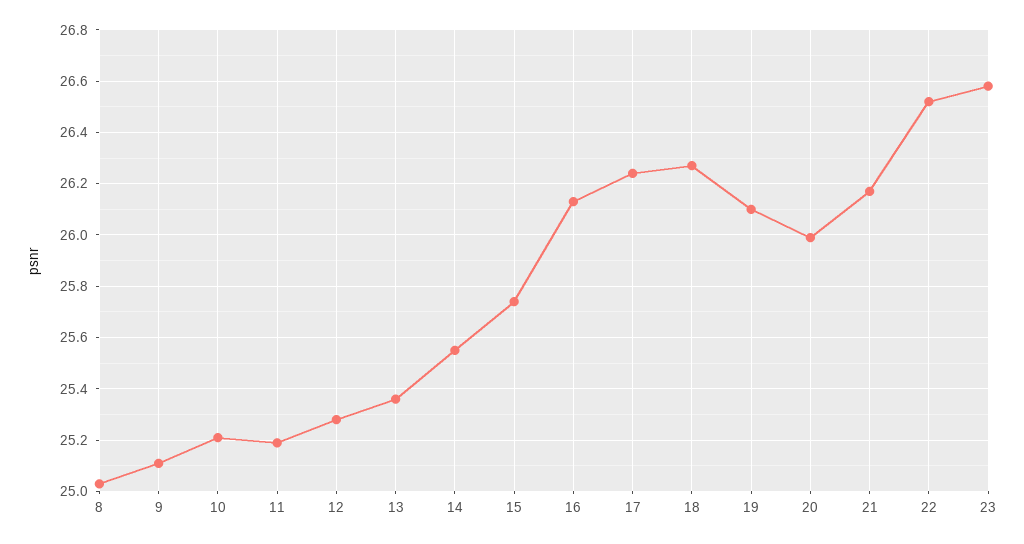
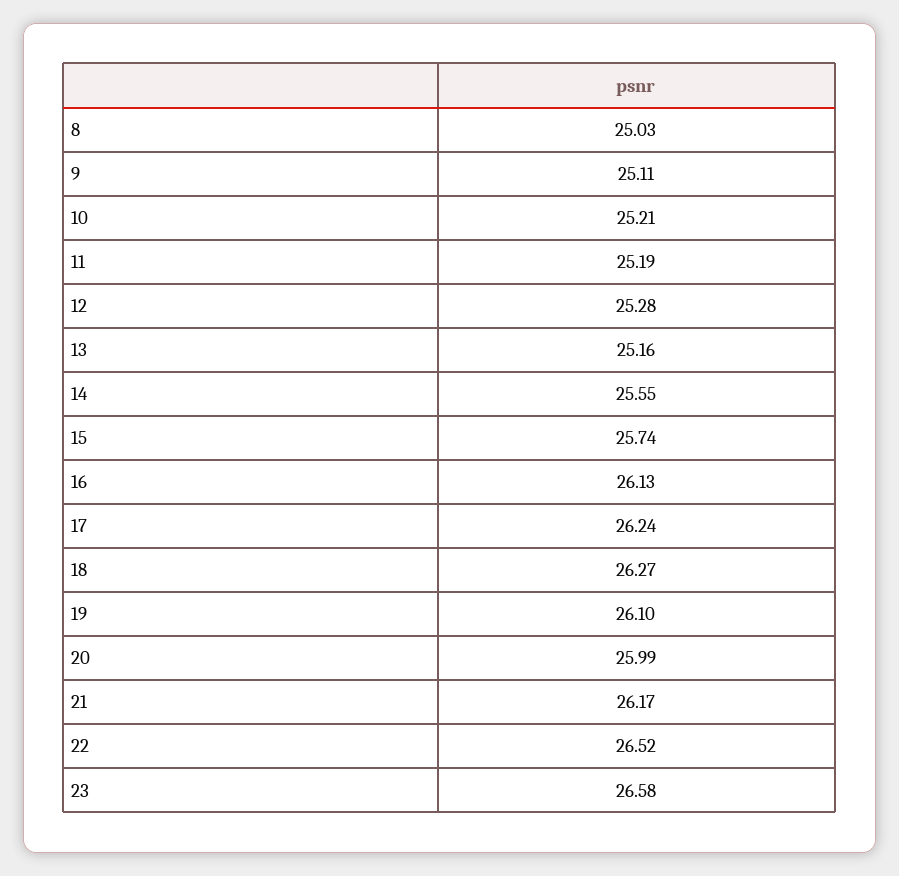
  {
    "8": 25.03,
    "9": 25.11,
    "10": 25.21,
    "11": 25.19,
    "12": 25.28,
-   "13": 25.35,
+   "13": 25.16,
    "14": 25.55,
    "15": 25.74,
    "16": 26.13,
    "17": 26.24,
    "18": 26.27,
    "19": 26.1,
    "20": 25.99,
    "21": 26.17,
    "22": 26.52,
    "23": 26.58
  }

